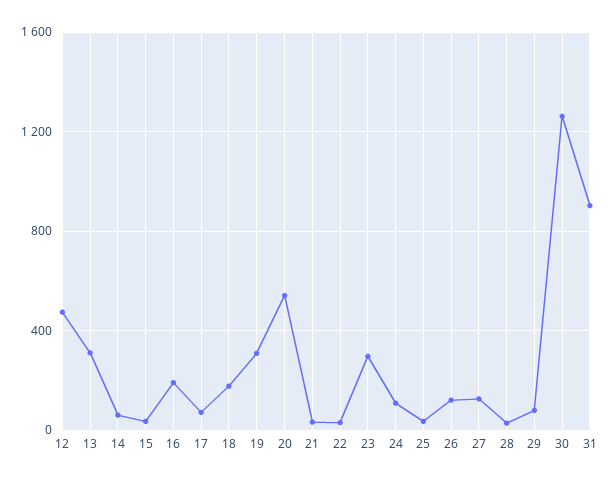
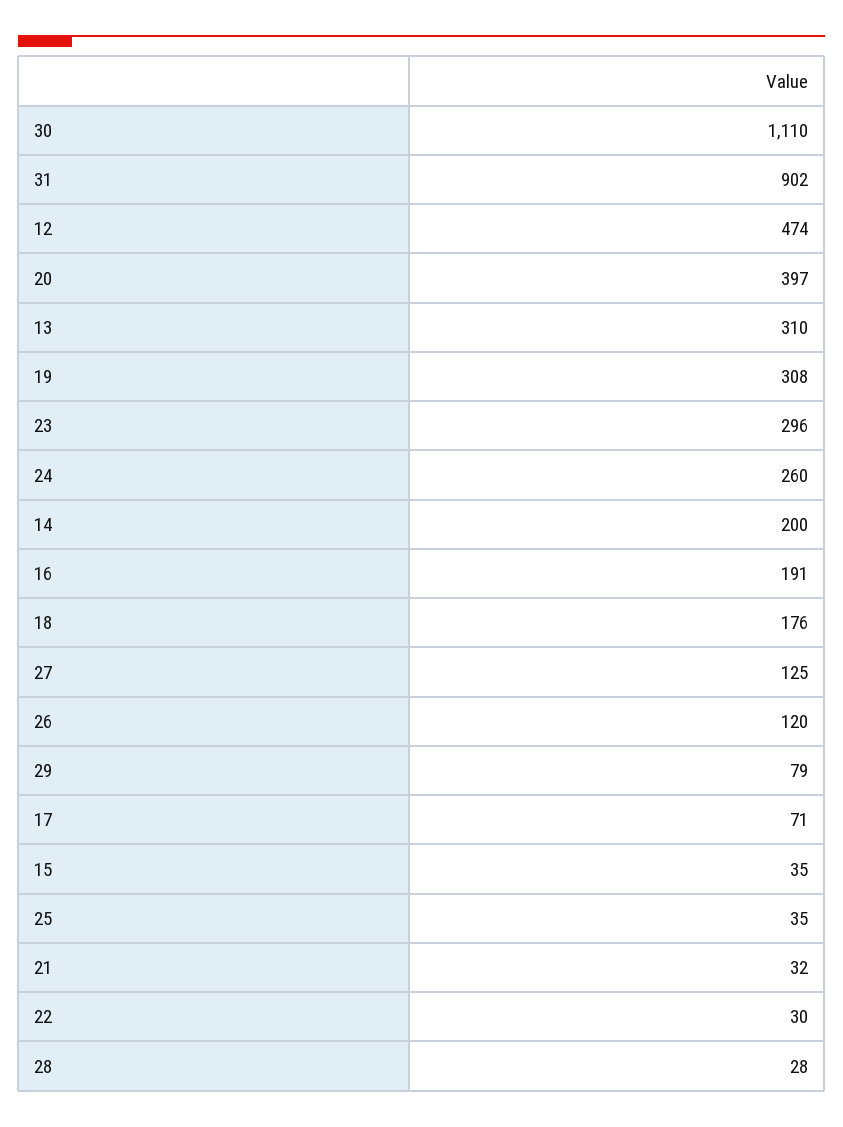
  {
    "12": 474,
    "13": 310,
-   "14": 50,
+   "14": 200,
    "15": 35,
    "16": 191,
    "17": 71,
    "18": 176,
    "19": 308,
-   "20": 550,
+   "20": 397,
    "21": 32,
    "22": 30,
    "23": 296,
-   "24": 100,
+   "24": 260,
    "25": 35,
    "26": 120,
    "27": 125,
    "28": 28,
    "29": 79,
-   "30": 1250,
+   "30": 1110,
    "31": 902
  }

